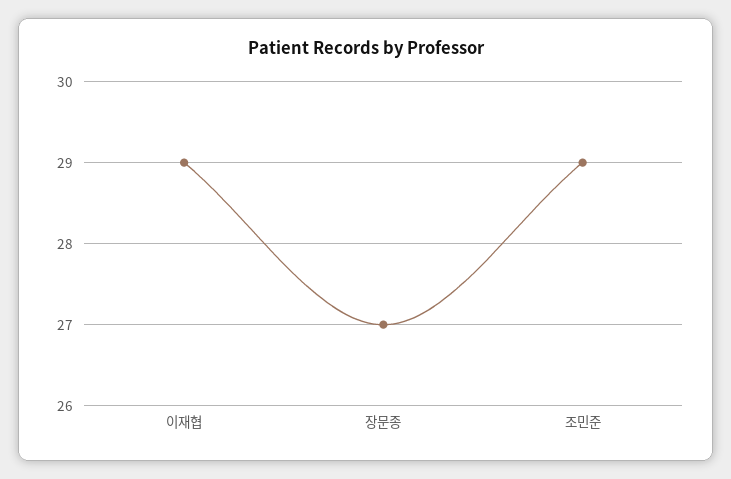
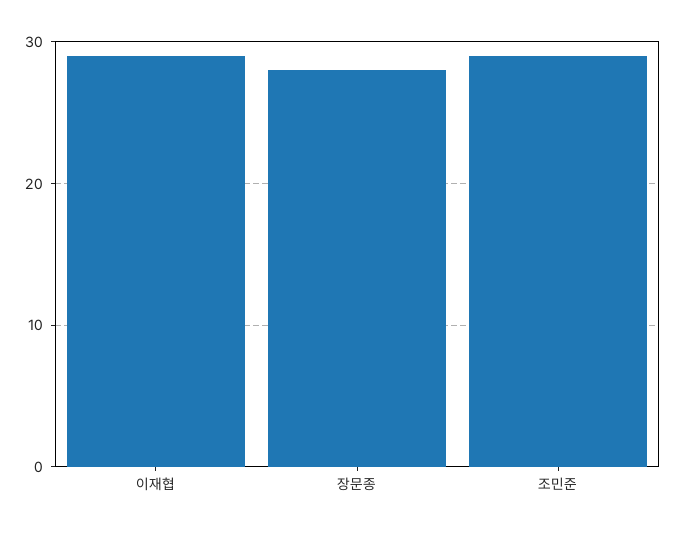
  {
    "이재협": 29,
-   "장문종": 27,
+   "장문종": 28,
    "조민준": 29
  }

